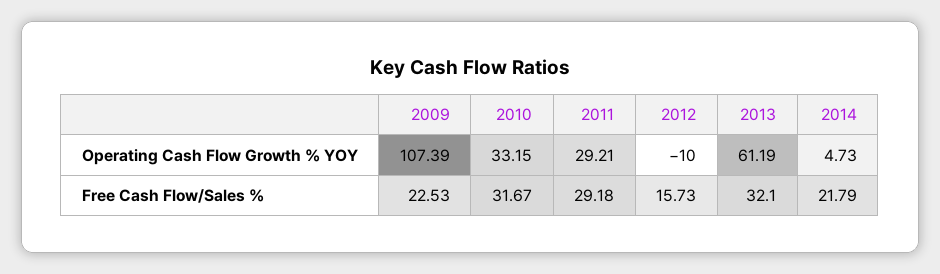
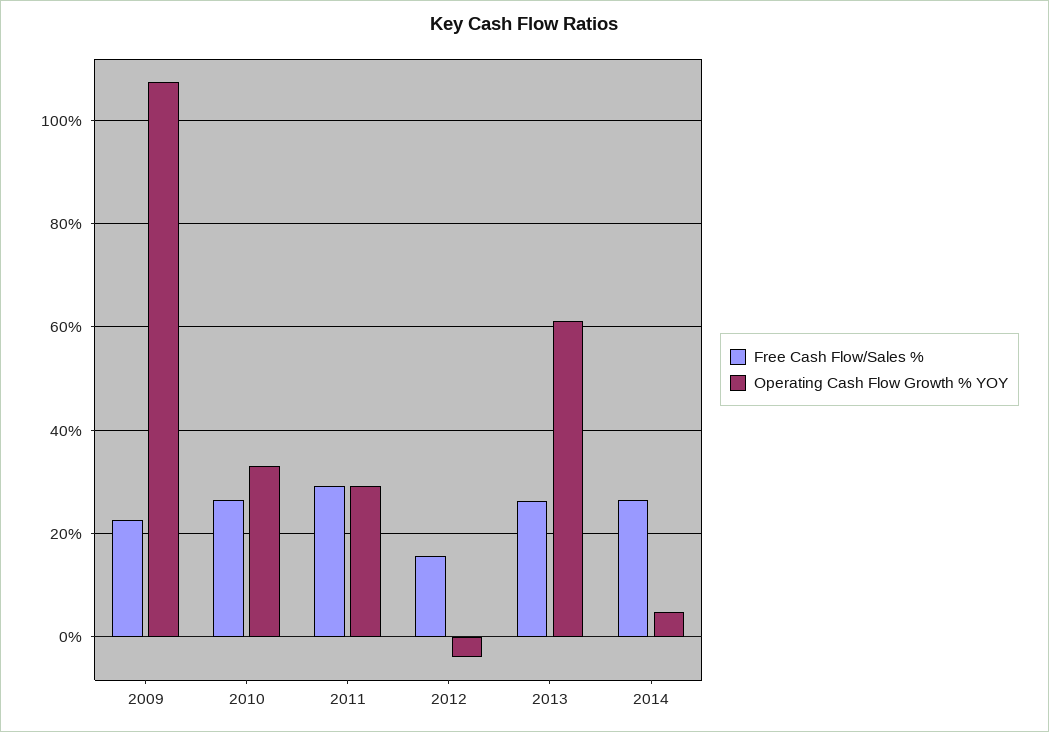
  {
    "Operating Cash Flow Growth % YOY": {
      "2009": 107.39,
      "2010": 33.15,
      "2011": 29.21,
-     "2012": -10,
+     "2012": -4,
      "2013": 61.19,
      "2014": 4.73
    },
    "Free Cash Flow/Sales %": {
      "2009": 22.53,
-     "2010": 31.67,
+     "2010": 26,
      "2011": 29.18,
      "2012": 15.73,
-     "2013": 32.1,
+     "2013": 26,
-     "2014": 21.79
+     "2014": 26
    }
  }

